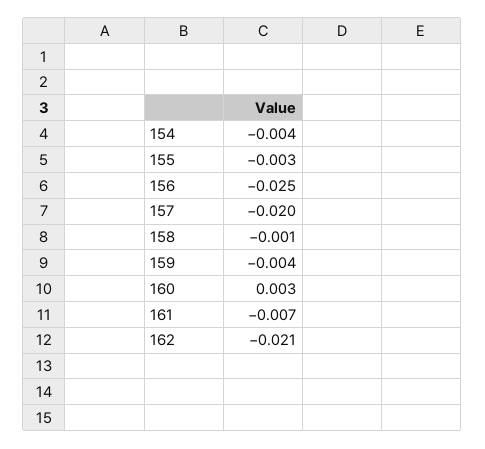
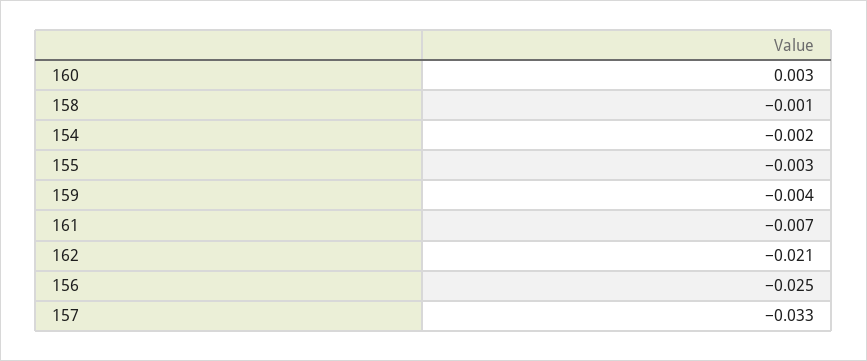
  {
-   "154": -0.004,
+   "154": -0.002,
    "155": -0.003,
    "156": -0.025,
-   "157": -0.02,
+   "157": -0.033,
    "158": -0.001,
    "159": -0.004,
    "160": 0.003,
    "161": -0.007,
    "162": -0.021
  }

